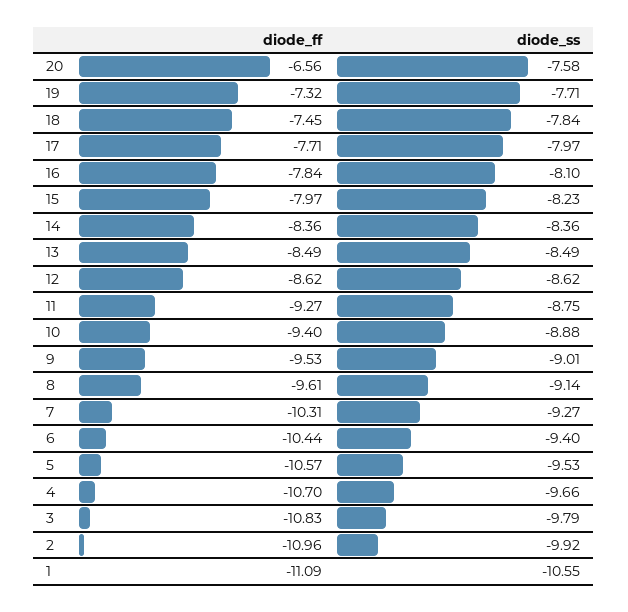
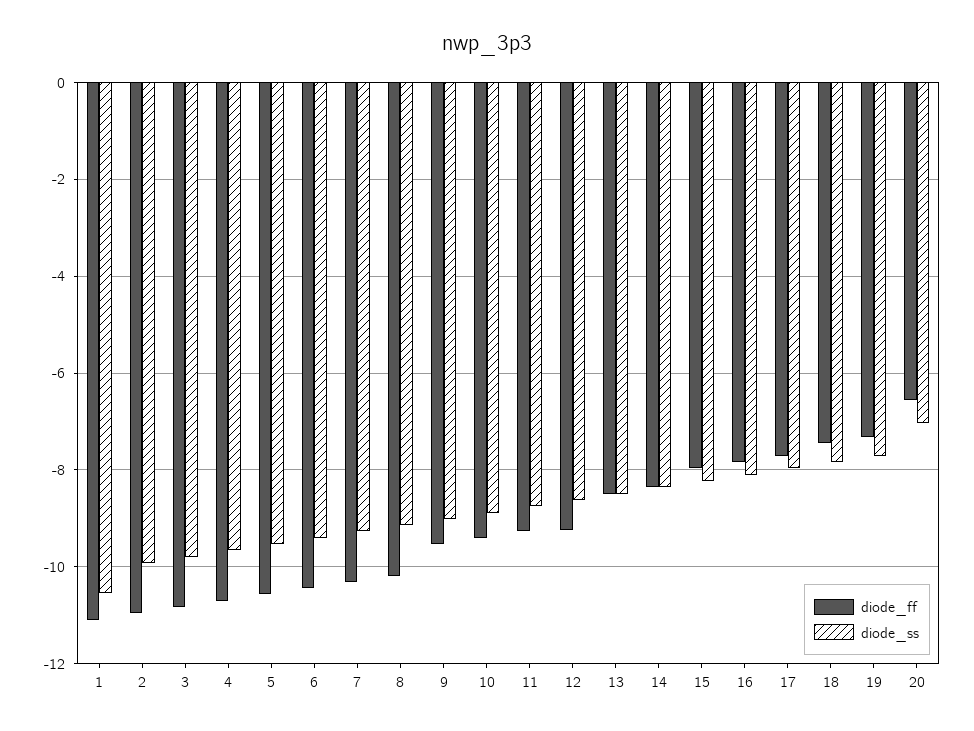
  {
    "diode_ff": {
      "20": -6.56,
      "19": -7.32,
      "18": -7.45,
      "17": -7.71,
      "16": -7.84,
      "15": -7.97,
      "14": -8.36,
      "13": -8.49,
-     "12": -8.62,
+     "12": -9.2,
      "11": -9.27,
      "10": -9.4,
      "9": -9.53,
-     "8": -9.61,
+     "8": -10.2,
      "7": -10.31,
      "6": -10.44,
      "5": -10.57,
      "4": -10.7,
      "3": -10.83,
      "2": -10.96,
      "1": -11.09
    },
    "diode_ss": {
-     "20": -7.58,
+     "20": -7,
      "19": -7.71,
      "18": -7.84,
      "17": -7.97,
      "16": -8.1,
      "15": -8.23,
      "14": -8.36,
      "13": -8.49,
      "12": -8.62,
      "11": -8.75,
      "10": -8.88,
      "9": -9.01,
      "8": -9.14,
      "7": -9.27,
      "6": -9.4,
      "5": -9.53,
      "4": -9.66,
      "3": -9.79,
      "2": -9.92,
      "1": -10.55
    }
  }

